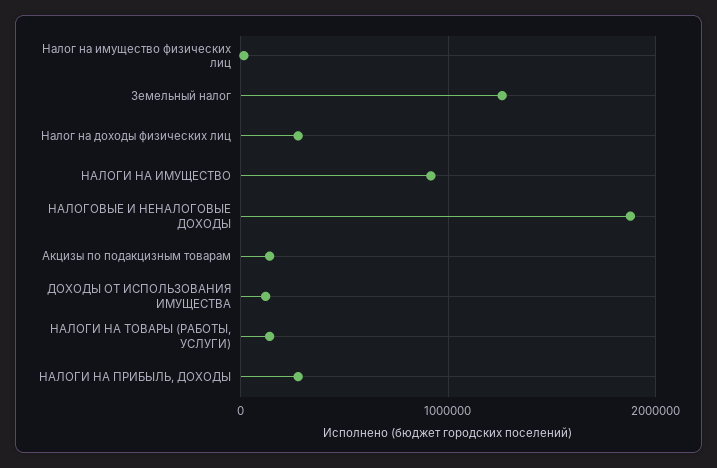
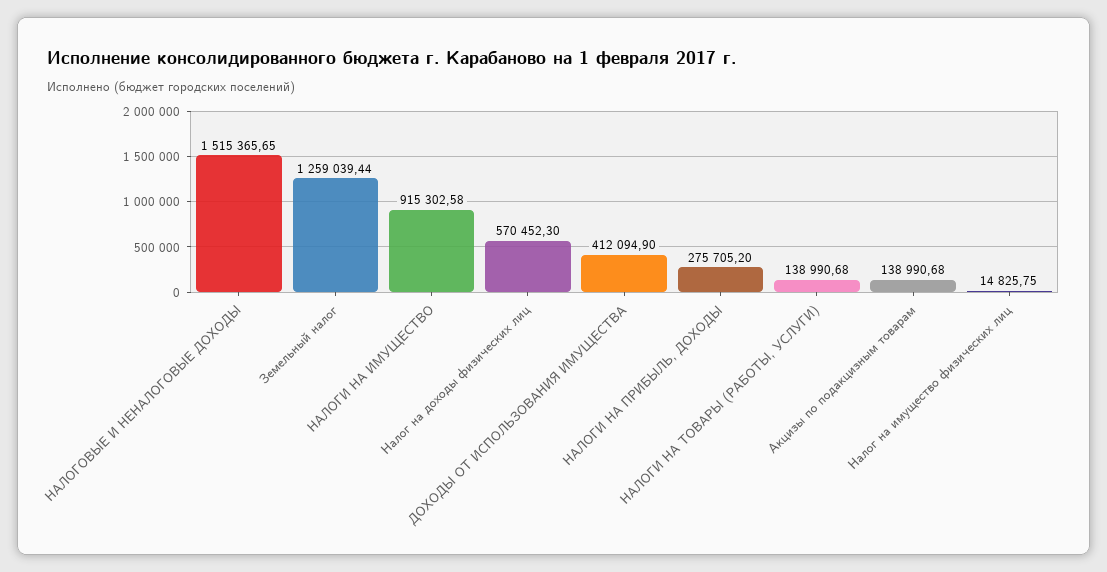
  {
    "Налог на имущество физических лиц": 14825.75,
    "Земельный налог": 1259039.44,
-   "Налог на доходы физических лиц": 300000,
+   "Налог на доходы физических лиц": 570452.3,
    "НАЛОГИ НА ИМУЩЕСТВО": 915302.58,
-   "НАЛОГОВЫЕ И НЕНАЛОГОВЫЕ ДОХОДЫ": 1900000,
+   "НАЛОГОВЫЕ И НЕНАЛОГОВЫЕ ДОХОДЫ": 1515365.65,
    "Акцизы по подакцизным товарам": 138990.68,
-   "ДОХОДЫ ОТ ИСПОЛЬЗОВАНИЯ ИМУЩЕСТВА": 100000,
+   "ДОХОДЫ ОТ ИСПОЛЬЗОВАНИЯ ИМУЩЕСТВА": 412094.9,
    "НАЛОГИ НА ТОВАРЫ (РАБОТЫ, УСЛУГИ)": 138990.68,
    "НАЛОГИ НА ПРИБЫЛЬ, ДОХОДЫ": 275705.2
  }

